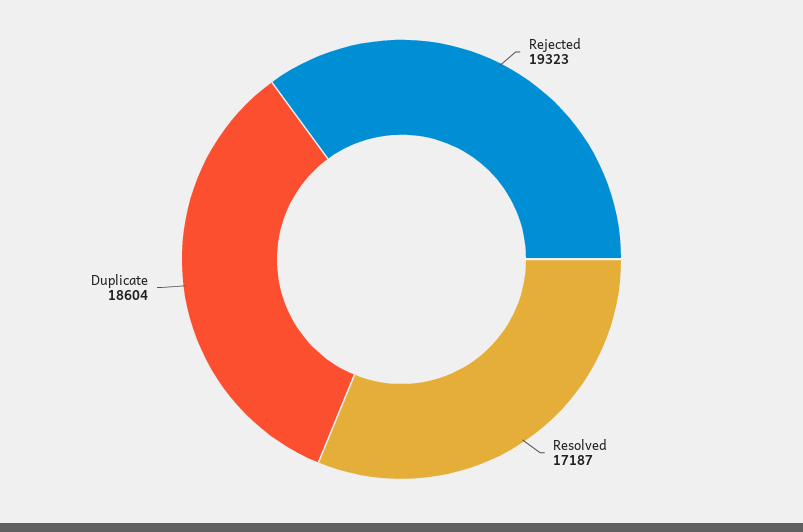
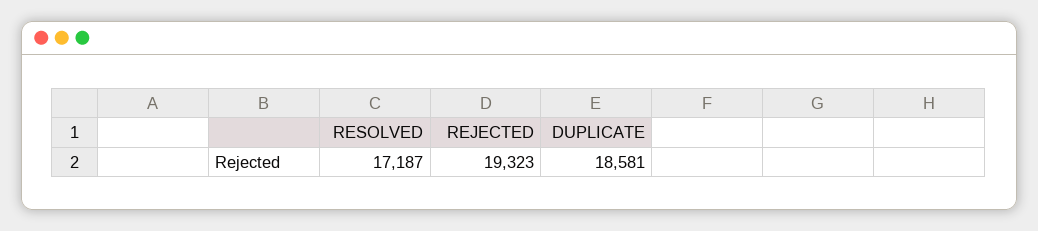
  {
    "Rejected": 19323,
    "Resolved": 17187,
-   "Duplicate": 18604
+   "Duplicate": 18581
  }

